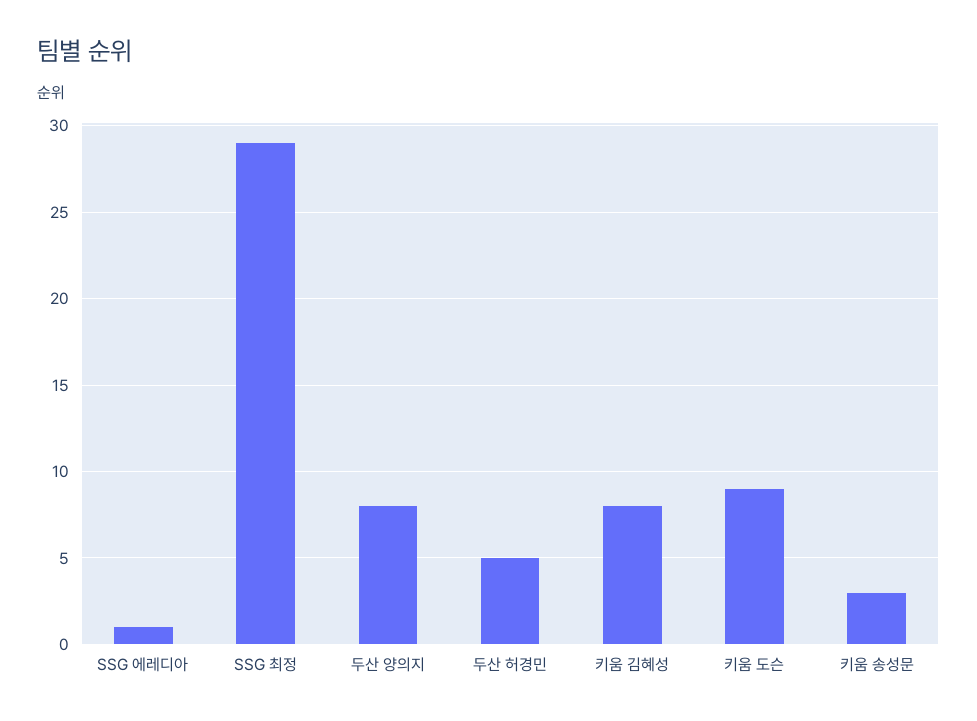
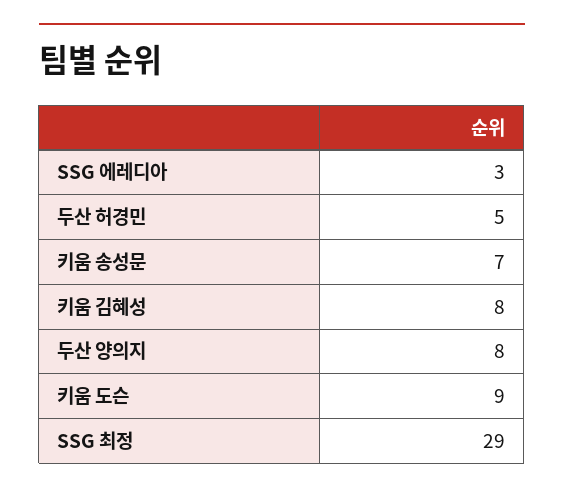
  {
-   "SSG 에레디아": 1,
+   "SSG 에레디아": 3,
    "SSG 최정": 29,
    "두산 양의지": 8,
    "두산 허경민": 5,
    "키움 김혜성": 8,
    "키움 도슨": 9,
-   "키움 송성문": 3
+   "키움 송성문": 7
  }

